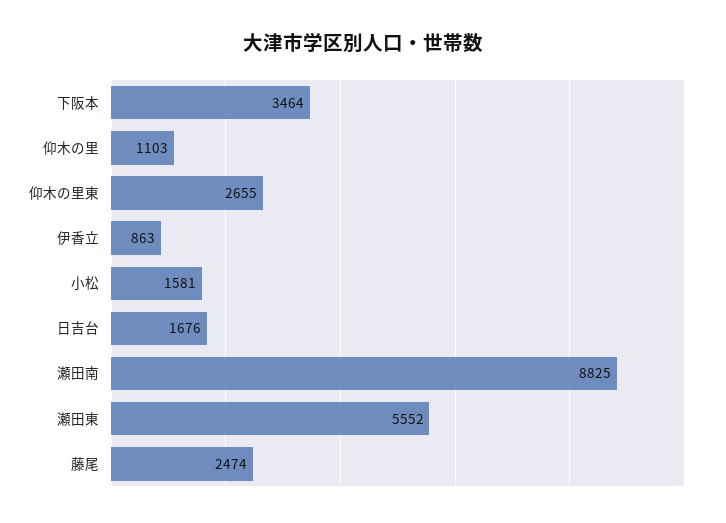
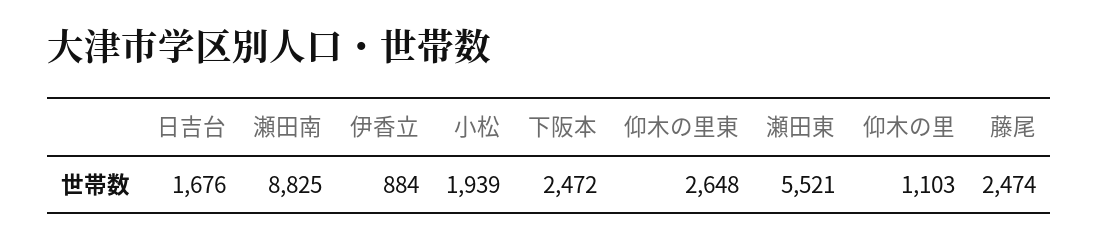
  {
-   "下阪本": 3464,
+   "下阪本": 2472,
    "仰木の里": 1103,
-   "仰木の里東": 2655,
+   "仰木の里東": 2648,
-   "伊香立": 863,
+   "伊香立": 884,
-   "小松": 1581,
+   "小松": 1939,
    "日吉台": 1676,
    "瀬田南": 8825,
-   "瀬田東": 5552,
+   "瀬田東": 5521,
    "藤尾": 2474
  }

